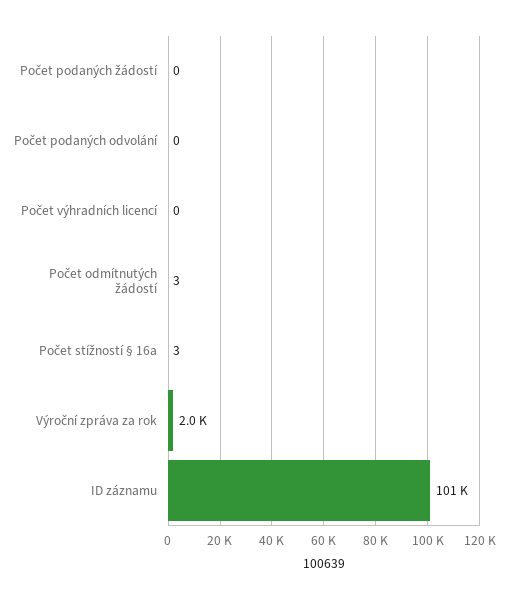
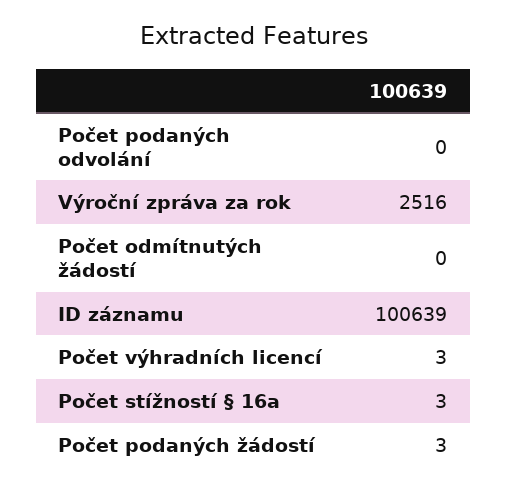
  {
-   "Počet podaných žádostí": 0,
+   "Počet podaných žádostí": 3,
    "Počet podaných odvolání": 0,
-   "Počet výhradních licencí": 0,
+   "Počet výhradních licencí": 3,
-   "Počet odmítnutých žádostí": 3,
+   "Počet odmítnutých žádostí": 0,
    "Počet stížností § 16a": 3,
-   "Výroční zpráva za rok": 2000,
+   "Výroční zpráva za rok": 2516,
    "ID záznamu": 100639
  }

